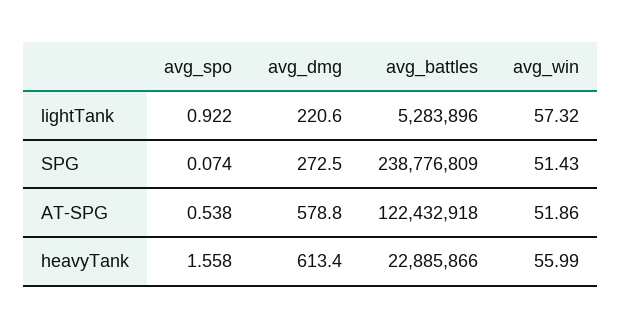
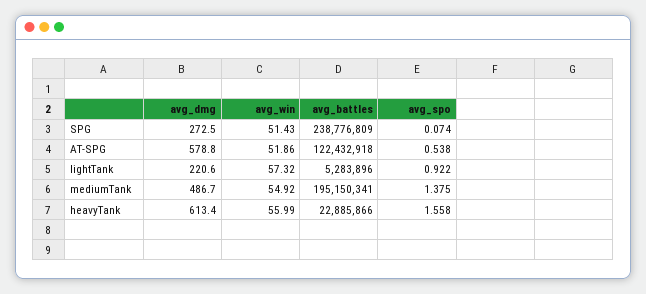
  {
    "avg_spo": {
      "lightTank": 0.922,
      "SPG": 0.074,
      "AT-SPG": 0.538,
-     "heavyTank": 1.558
+     "heavyTank": 1.558,
+     "mediumTank": 1.375
    },
    "avg_dmg": {
      "lightTank": 220.6,
      "SPG": 272.5,
      "AT-SPG": 578.8,
-     "heavyTank": 613.4
+     "heavyTank": 613.4,
+     "mediumTank": 486.7
    },
    "avg_battles": {
      "lightTank": 5283896,
      "SPG": 238776809,
      "AT-SPG": 122432918,
-     "heavyTank": 22885866
+     "heavyTank": 22885866,
+     "mediumTank": 195150341
    },
    "avg_win": {
      "lightTank": 57.32,
      "SPG": 51.43,
      "AT-SPG": 51.86,
-     "heavyTank": 55.99
+     "heavyTank": 55.99,
+     "mediumTank": 54.92
    }
  }

